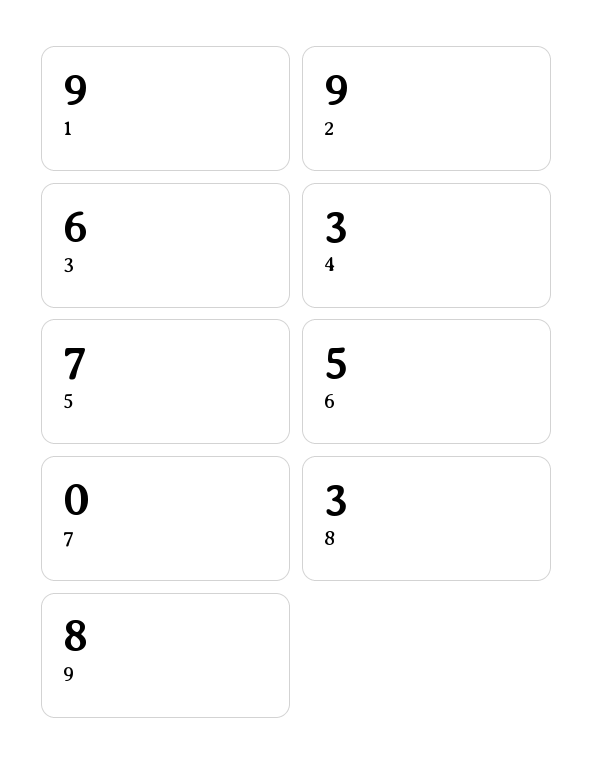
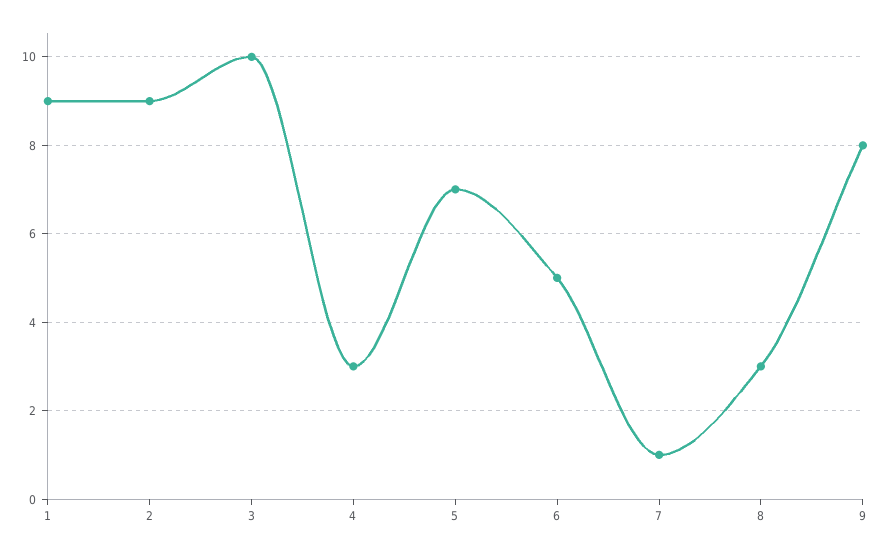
  {
    "1": 9,
    "2": 9,
-   "3": 6,
+   "3": 10,
    "4": 3,
    "5": 7,
    "6": 5,
-   "7": 0,
+   "7": 1,
    "8": 3,
    "9": 8
  }

